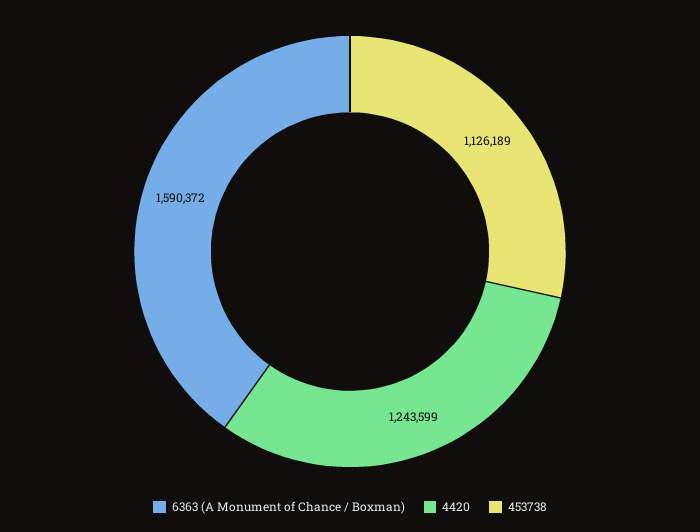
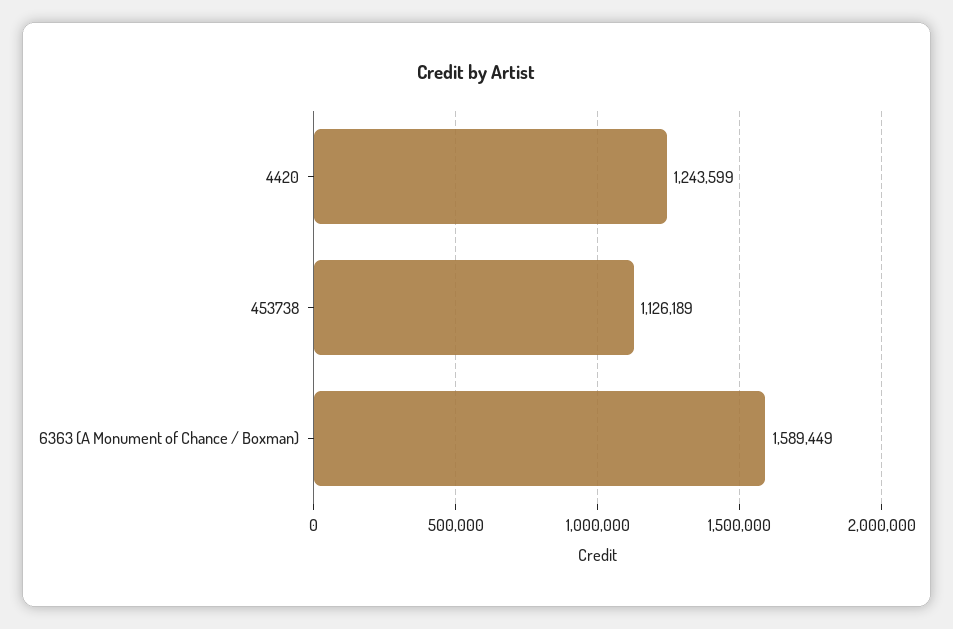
  {
-   "6363 (A Monument of Chance / Boxman)": 1590372,
+   "6363 (A Monument of Chance / Boxman)": 1589449,
    "4420": 1243599,
    "453738": 1126189
  }

